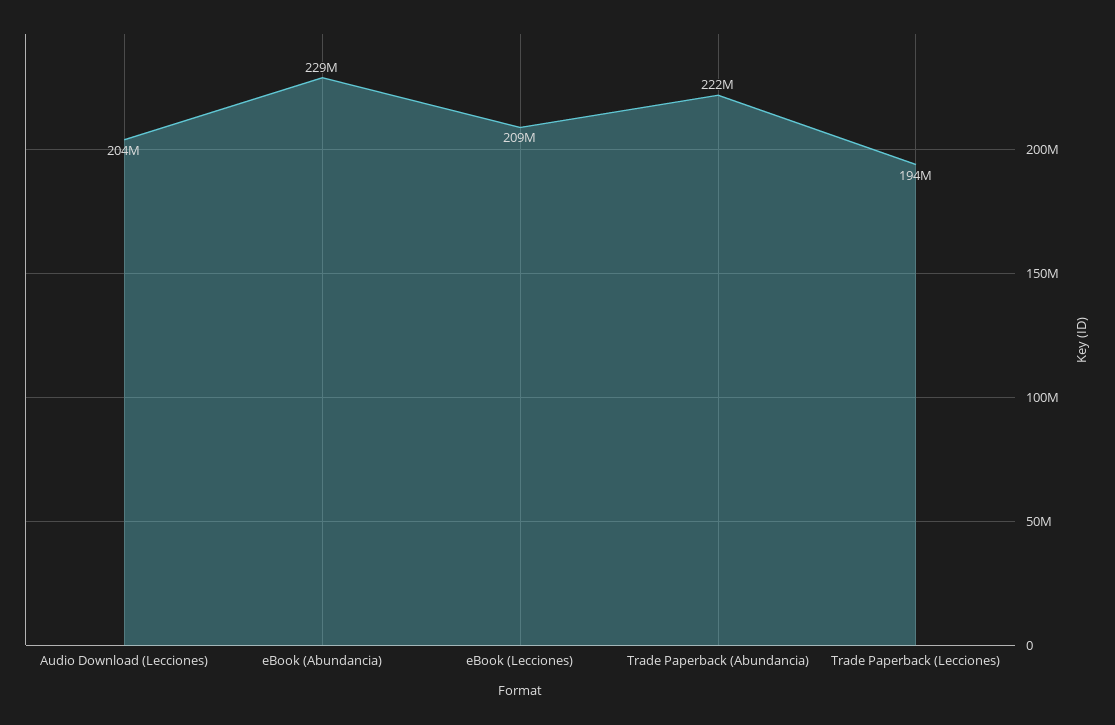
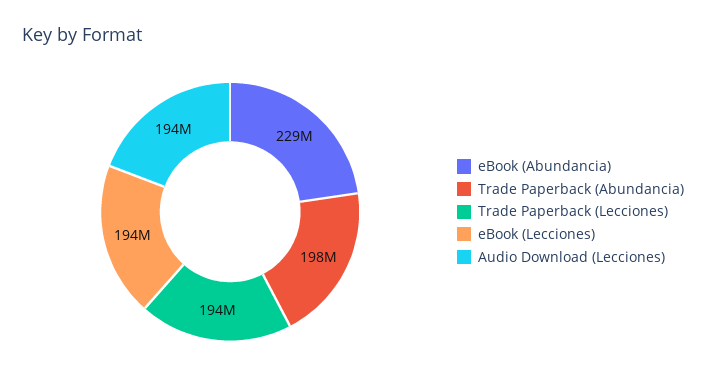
  {
-   "Audio Download (Lecciones)": 204000000,
+   "Audio Download (Lecciones)": 194000000,
    "eBook (Abundancia)": 229000000,
-   "eBook (Lecciones)": 209000000,
+   "eBook (Lecciones)": 194000000,
-   "Trade Paperback (Abundancia)": 222000000,
+   "Trade Paperback (Abundancia)": 198000000,
    "Trade Paperback (Lecciones)": 194000000
  }

